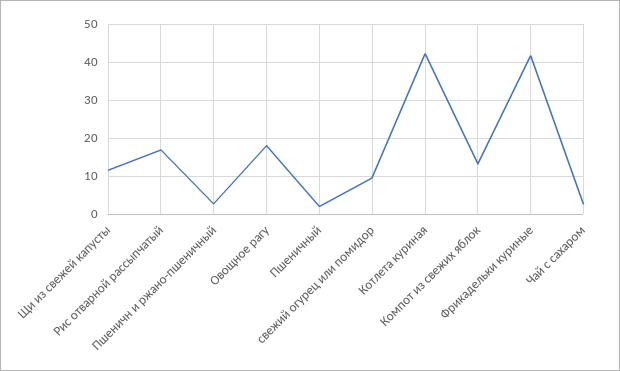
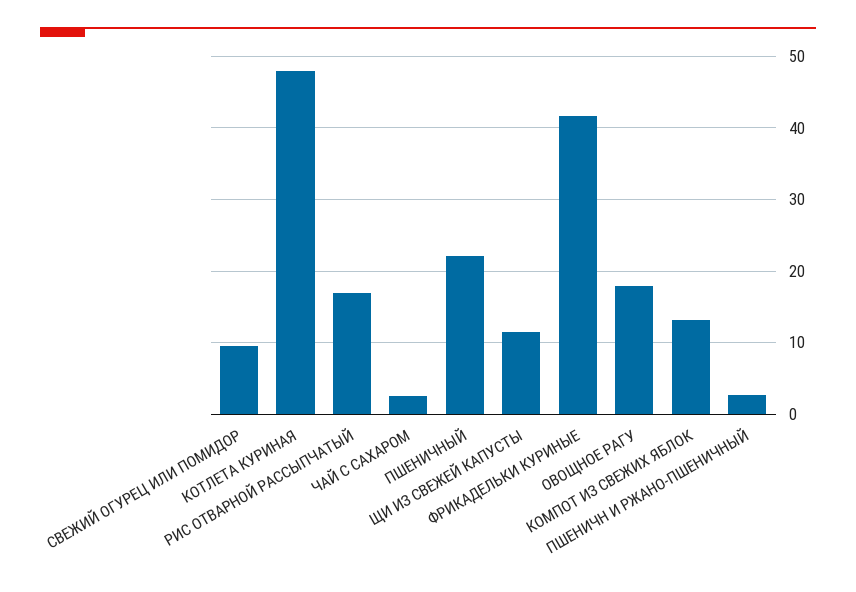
  {
    "Щи из свежей капусты": 12,
    "Рис отварной рассыпчатый": 17,
    "Пшеничн и ржано-пшеничный": 3,
    "Овощное рагу": 18,
-   "Пшеничный": 2,
+   "Пшеничный": 22,
    "свежий огурец или помидор": 10,
-   "Котлета куриная": 42,
+   "Котлета куриная": 48,
    "Компот из свежих яблок": 13,
    "Фрикадельки куриные": 42,
    "Чай с сахаром": 3
  }

